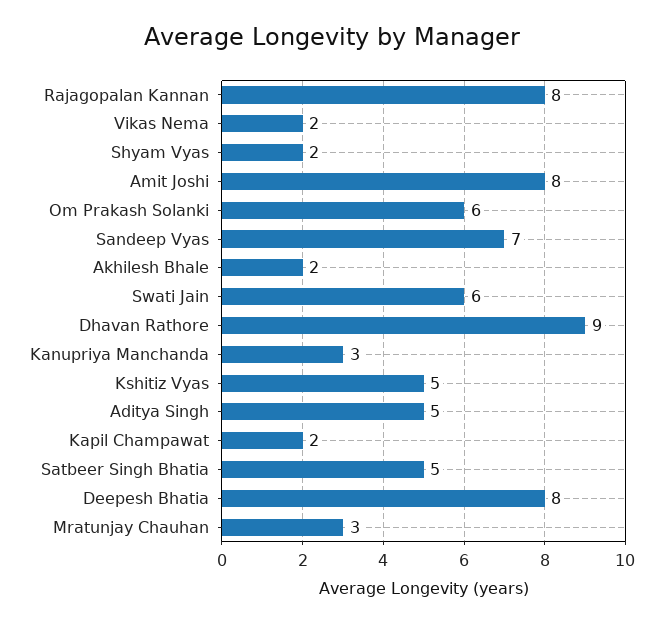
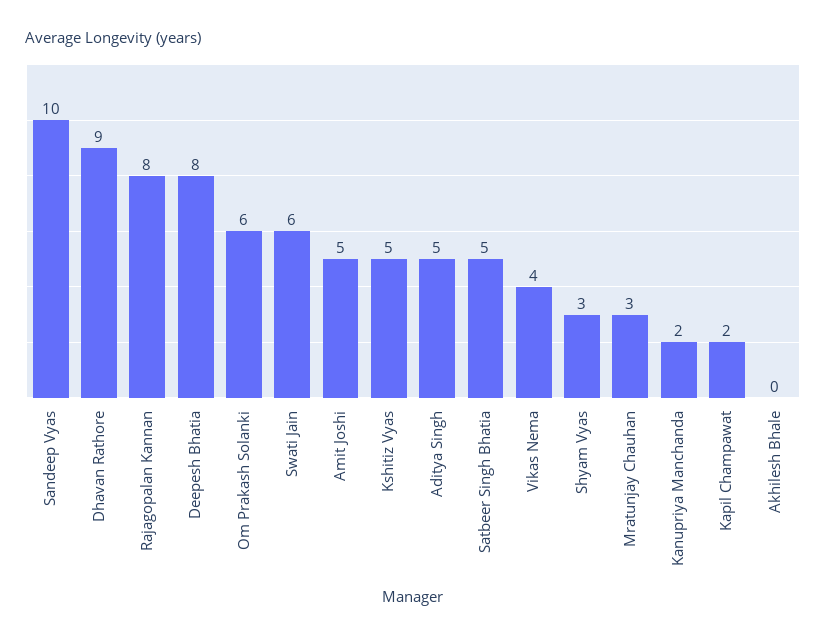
  {
    "Rajagopalan Kannan": 8,
-   "Vikas Nema": 2,
+   "Vikas Nema": 4,
-   "Shyam Vyas": 2,
+   "Shyam Vyas": 3,
-   "Amit Joshi": 8,
+   "Amit Joshi": 5,
    "Om Prakash Solanki": 6,
-   "Sandeep Vyas": 7,
+   "Sandeep Vyas": 10,
-   "Akhilesh Bhale": 2,
+   "Akhilesh Bhale": 0,
    "Swati Jain": 6,
    "Dhavan Rathore": 9,
-   "Kanupriya Manchanda": 3,
+   "Kanupriya Manchanda": 2,
    "Kshitiz Vyas": 5,
    "Aditya Singh": 5,
    "Kapil Champawat": 2,
    "Satbeer Singh Bhatia": 5,
    "Deepesh Bhatia": 8,
    "Mratunjay Chauhan": 3
  }

